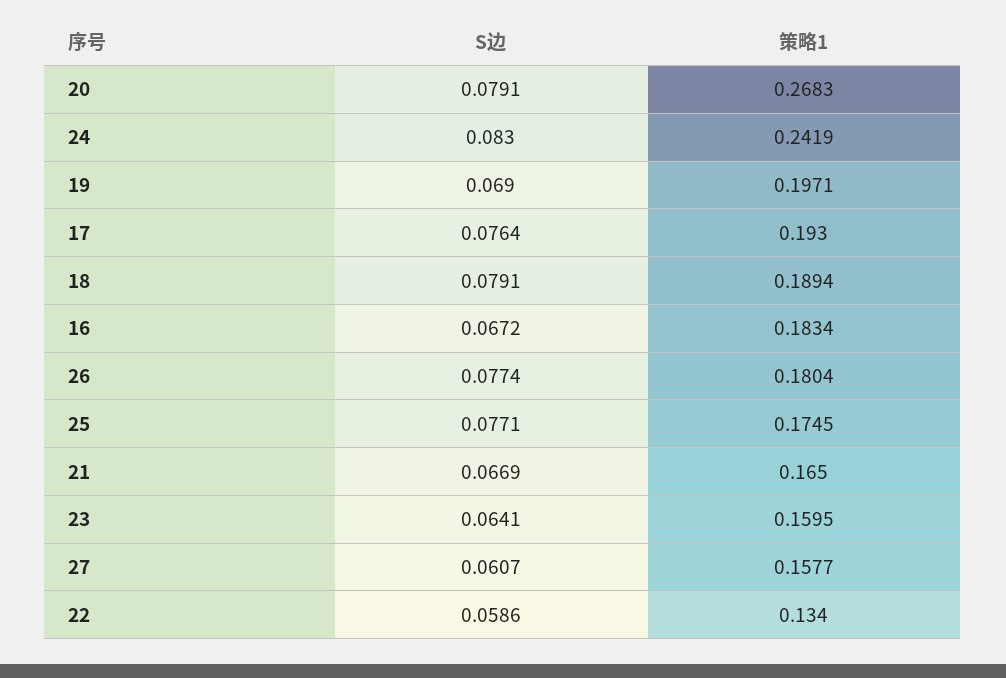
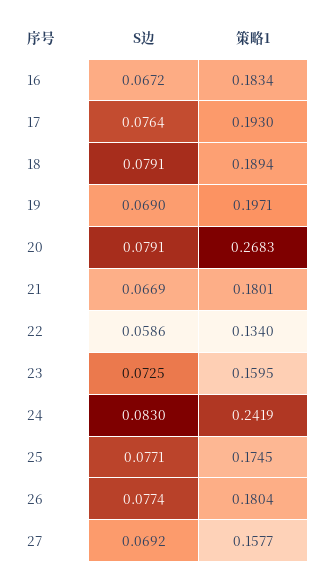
  {
    "S边": {
      "20": 0.0791,
      "24": 0.083,
      "19": 0.069,
      "17": 0.0764,
      "18": 0.0791,
      "16": 0.0672,
      "26": 0.0774,
      "25": 0.0771,
      "21": 0.0669,
-     "23": 0.0641,
+     "23": 0.0725,
-     "27": 0.0607,
+     "27": 0.0692,
      "22": 0.0586
    },
    "策略1": {
      "20": 0.2683,
      "24": 0.2419,
      "19": 0.1971,
      "17": 0.193,
      "18": 0.1894,
      "16": 0.1834,
      "26": 0.1804,
      "25": 0.1745,
-     "21": 0.165,
+     "21": 0.1801,
      "23": 0.1595,
      "27": 0.1577,
      "22": 0.134
    }
  }

